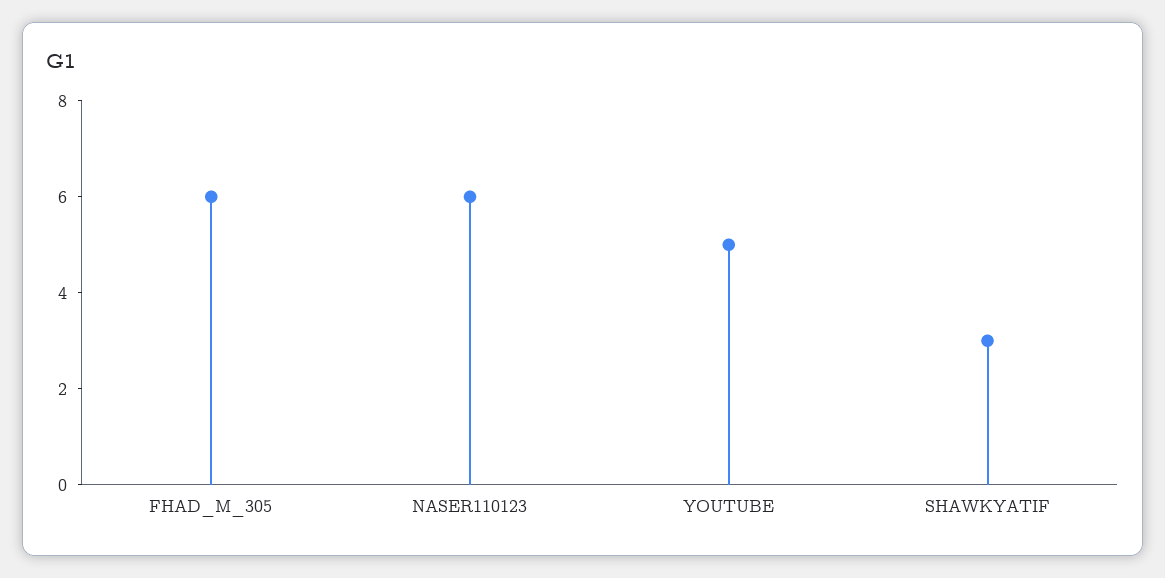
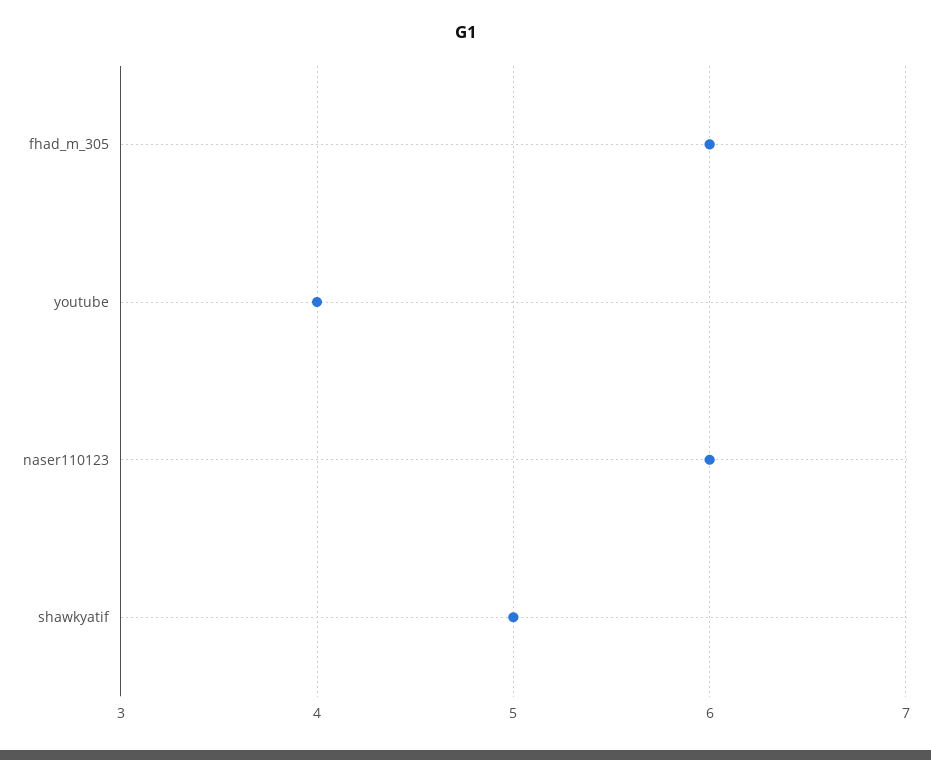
  {
    "FHAD_M_305": 6,
    "NASER110123": 6,
-   "YOUTUBE": 5,
+   "YOUTUBE": 4,
-   "SHAWKYATIF": 3
+   "SHAWKYATIF": 5
  }

